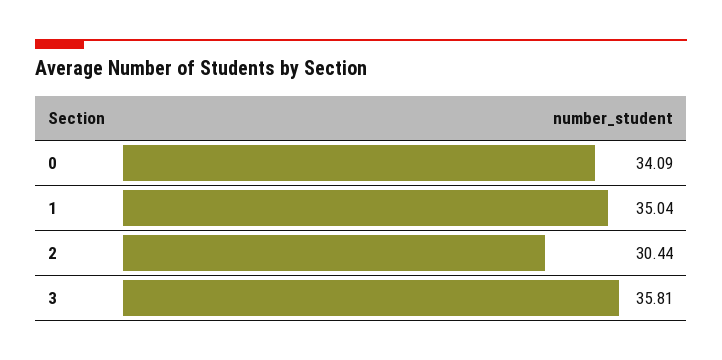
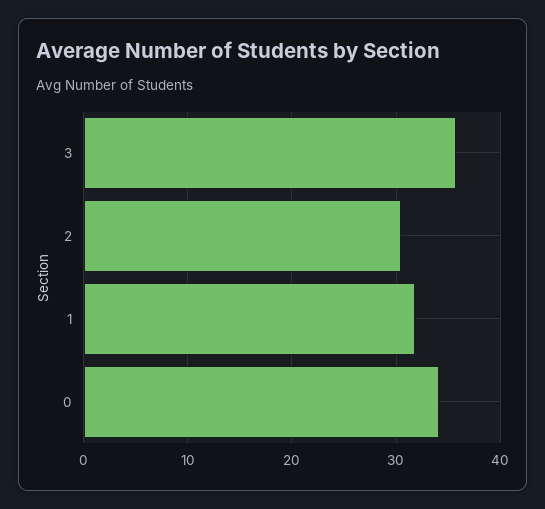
  {
    "0": 34.09,
-   "1": 35.04,
+   "1": 32,
    "2": 30.44,
    "3": 35.81
  }

